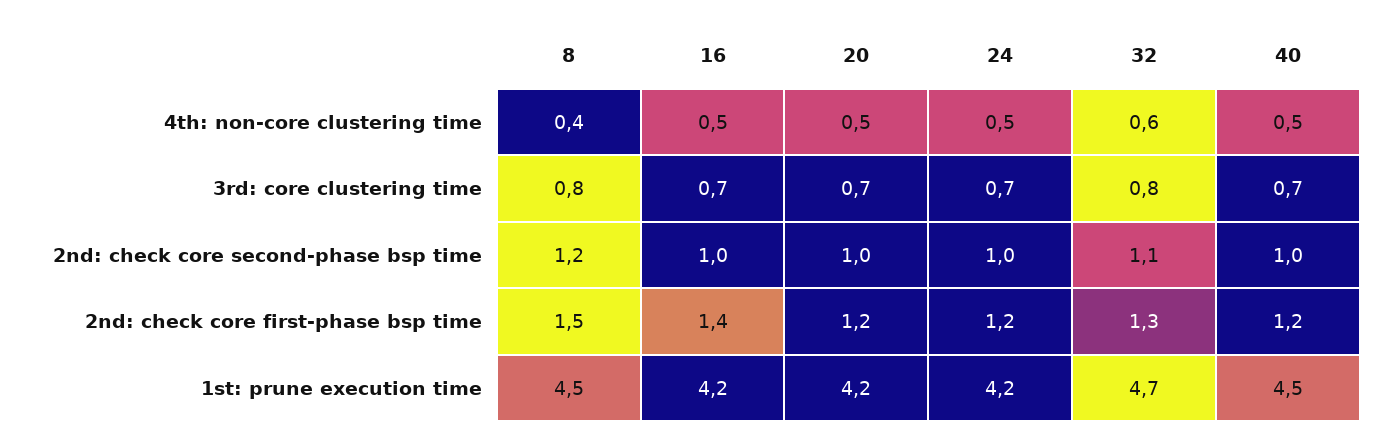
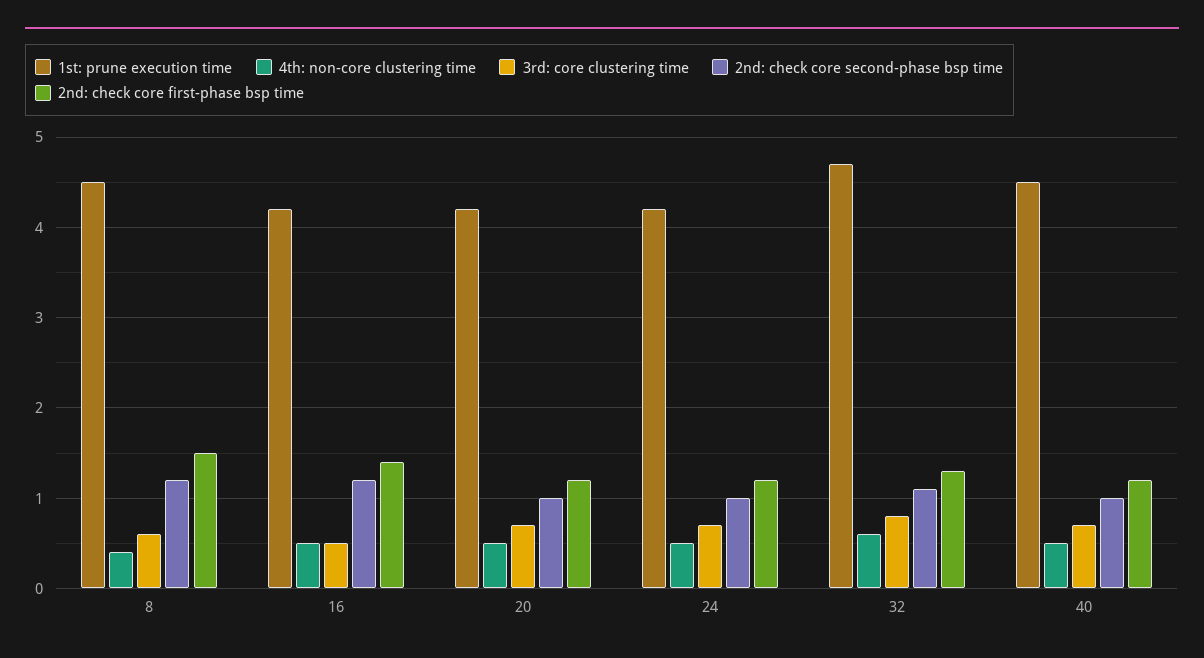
  {
    "4th: non-core clustering time": {
      "8": 0.4,
      "16": 0.5,
      "20": 0.5,
      "24": 0.5,
      "32": 0.6,
      "40": 0.5
    },
    "3rd: core clustering time": {
-     "8": 0.8,
+     "8": 0.6,
-     "16": 0.7,
+     "16": 0.5,
      "20": 0.7,
      "24": 0.7,
      "32": 0.8,
      "40": 0.7
    },
    "2nd: check core second-phase bsp time": {
      "8": 1.2,
-     "16": 1,
+     "16": 1.2,
      "20": 1,
      "24": 1,
      "32": 1.1,
      "40": 1
    },
    "2nd: check core first-phase bsp time": {
      "8": 1.5,
      "16": 1.4,
      "20": 1.2,
      "24": 1.2,
      "32": 1.3,
      "40": 1.2
    },
    "1st: prune execution time": {
      "8": 4.5,
      "16": 4.2,
      "20": 4.2,
      "24": 4.2,
      "32": 4.7,
      "40": 4.5
    }
  }

